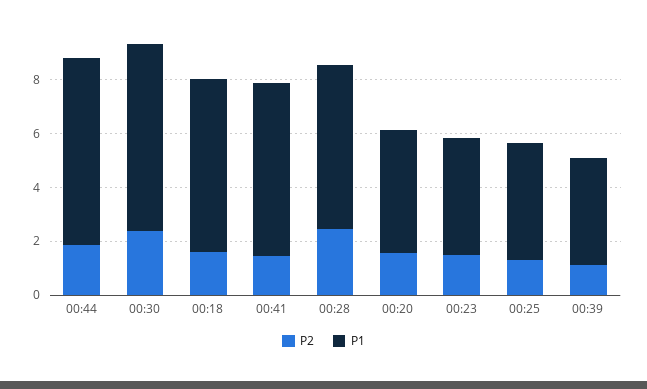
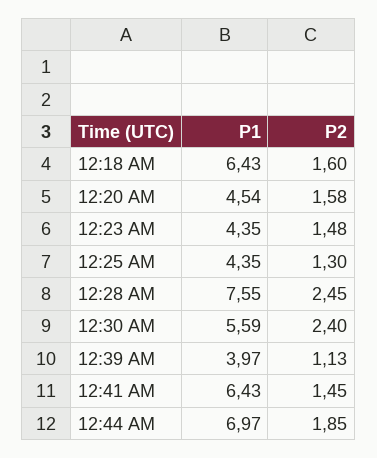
  {
    "P2": {
      "00:44": 1.85,
      "00:30": 2.4,
      "00:18": 1.6,
      "00:41": 1.45,
      "00:28": 2.45,
      "00:20": 1.58,
      "00:23": 1.48,
      "00:25": 1.3,
      "00:39": 1.13
    },
    "P1": {
      "00:44": 6.97,
-     "00:30": 7,
+     "00:30": 5.59,
      "00:18": 6.43,
      "00:41": 6.43,
-     "00:28": 6,
+     "00:28": 7.55,
      "00:20": 4.54,
      "00:23": 4.35,
      "00:25": 4.35,
      "00:39": 3.97
    }
  }

